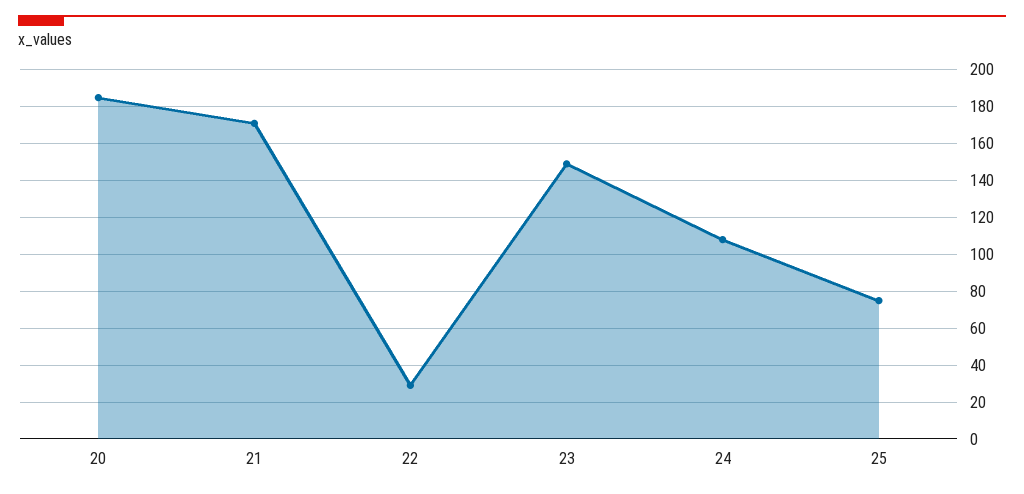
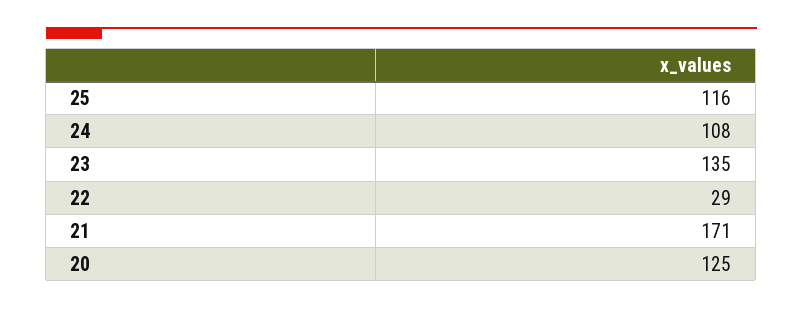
  {
-   "20": 185,
+   "20": 125,
    "21": 171,
    "22": 29,
-   "23": 150,
+   "23": 135,
    "24": 108,
-   "25": 75
+   "25": 116
  }

